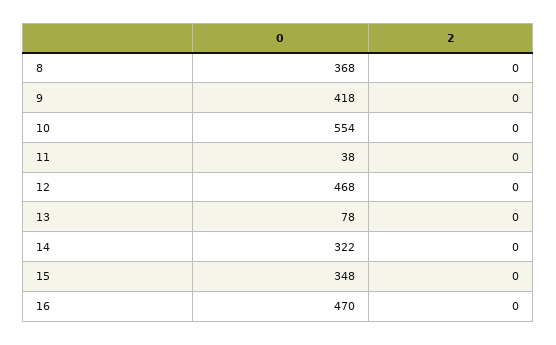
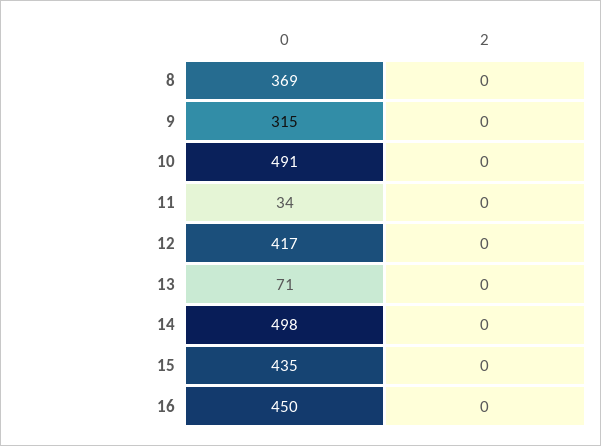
  {
    "0": {
-     "8": 368,
+     "8": 369,
-     "9": 418,
+     "9": 315,
-     "10": 554,
+     "10": 491,
-     "11": 38,
+     "11": 34,
-     "12": 468,
+     "12": 417,
-     "13": 78,
+     "13": 71,
-     "14": 322,
+     "14": 498,
-     "15": 348,
+     "15": 435,
-     "16": 470
+     "16": 450
    },
    "2": {
      "8": 0,
      "9": 0,
      "10": 0,
      "11": 0,
      "12": 0,
      "13": 0,
      "14": 0,
      "15": 0,
      "16": 0
    }
  }

